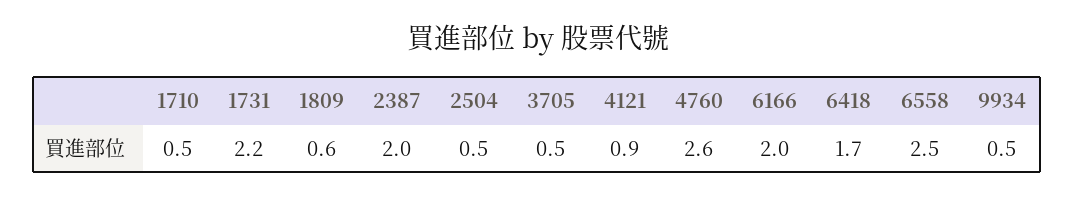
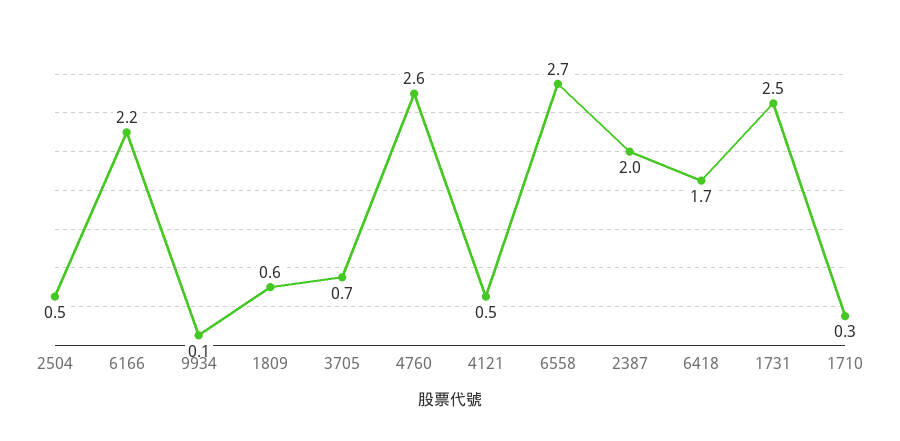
  {
-   "1710": 0.5,
+   "1710": 0.3,
-   "1731": 2.2,
+   "1731": 2.5,
    "1809": 0.6,
    "2387": 2,
    "2504": 0.5,
-   "3705": 0.5,
+   "3705": 0.7,
-   "4121": 0.9,
+   "4121": 0.5,
    "4760": 2.6,
-   "6166": 2,
+   "6166": 2.2,
    "6418": 1.7,
-   "6558": 2.5,
+   "6558": 2.7,
-   "9934": 0.5
+   "9934": 0.1
  }

